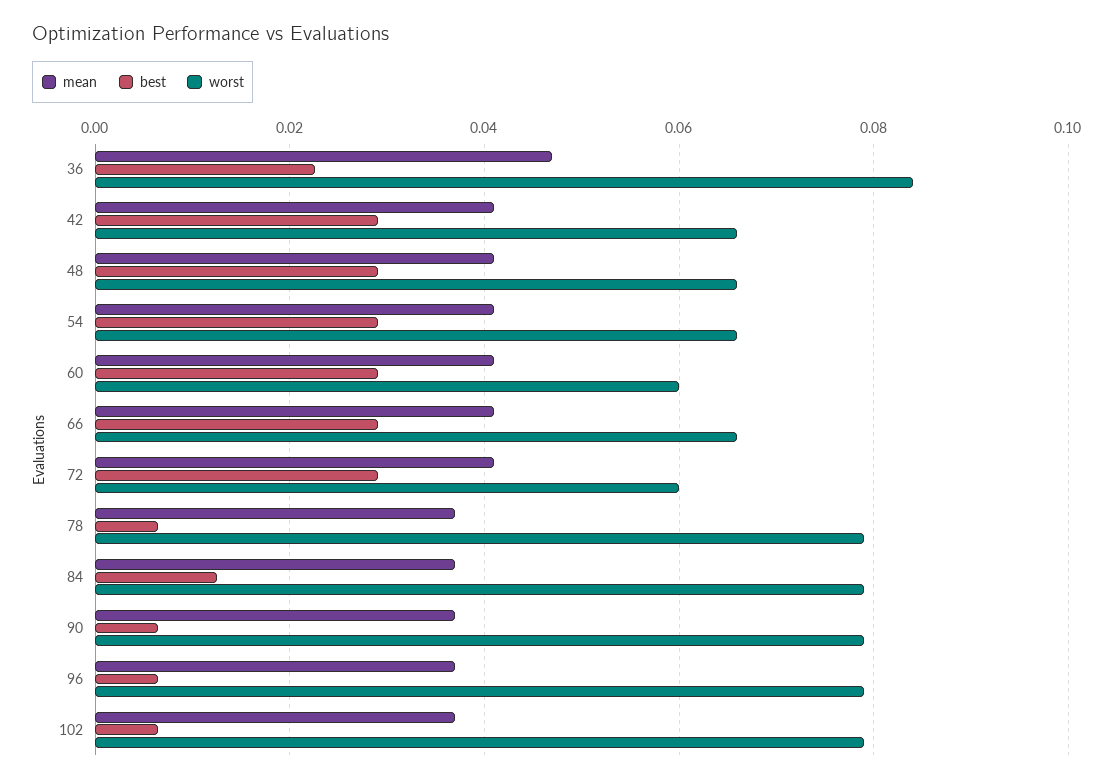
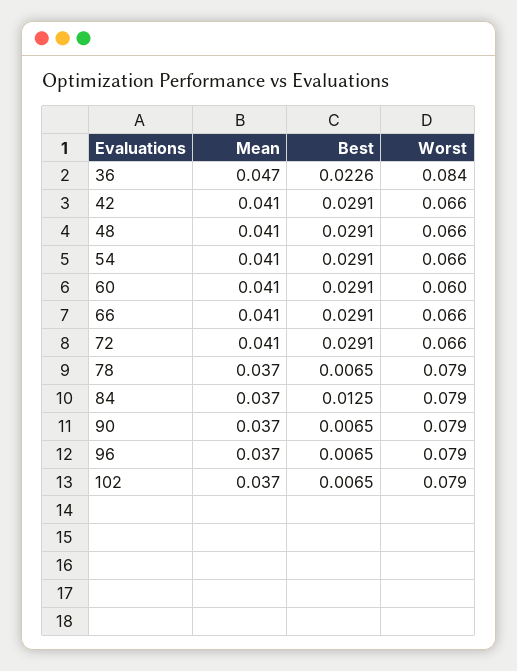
  {
    "mean": {
      "36": 0.047,
      "42": 0.041,
      "48": 0.041,
      "54": 0.041,
      "60": 0.041,
      "66": 0.041,
      "72": 0.041,
      "78": 0.037,
      "84": 0.037,
      "90": 0.037,
      "96": 0.037,
      "102": 0.037
    },
    "best": {
      "36": 0.0226,
      "42": 0.0291,
      "48": 0.0291,
      "54": 0.0291,
      "60": 0.0291,
      "66": 0.0291,
      "72": 0.0291,
      "78": 0.0065,
      "84": 0.0125,
      "90": 0.0065,
      "96": 0.0065,
      "102": 0.0065
    },
    "worst": {
      "36": 0.084,
      "42": 0.066,
      "48": 0.066,
      "54": 0.066,
      "60": 0.06,
      "66": 0.066,
-     "72": 0.06,
+     "72": 0.066,
      "78": 0.079,
      "84": 0.079,
      "90": 0.079,
      "96": 0.079,
      "102": 0.079
    }
  }

